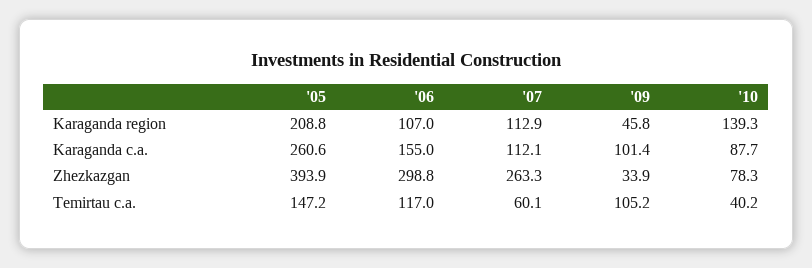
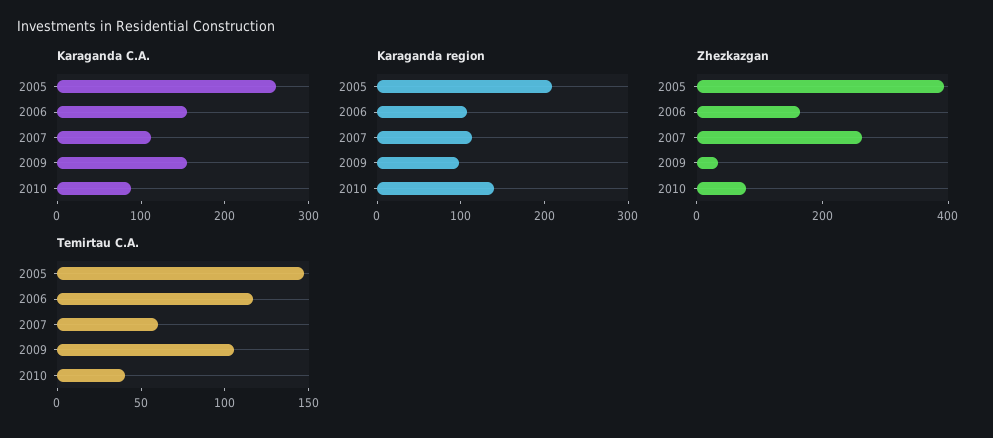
  {
    "Karaganda region": {
      "'05": 208.8,
      "'06": 107,
      "'07": 112.9,
-     "'09": 45.8,
+     "'09": 100,
      "'10": 139.3
    },
    "Karaganda c.a.": {
      "'05": 260.6,
      "'06": 155,
      "'07": 112.1,
-     "'09": 101.4,
+     "'09": 160,
      "'10": 87.7
    },
    "Zhezkazgan": {
      "'05": 393.9,
-     "'06": 298.8,
+     "'06": 150,
      "'07": 263.3,
      "'09": 33.9,
      "'10": 78.3
    },
    "Temirtau c.a.": {
      "'05": 147.2,
      "'06": 117,
      "'07": 60.1,
      "'09": 105.2,
      "'10": 40.2
    }
  }

